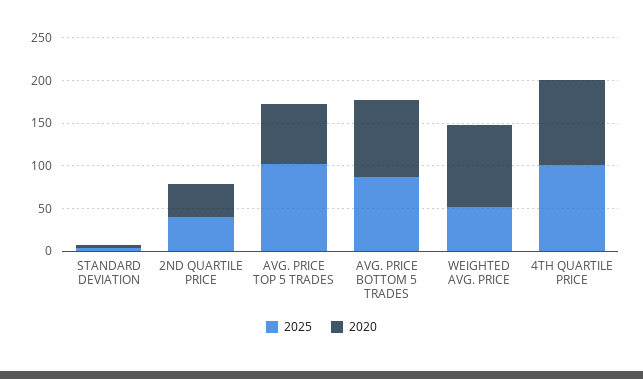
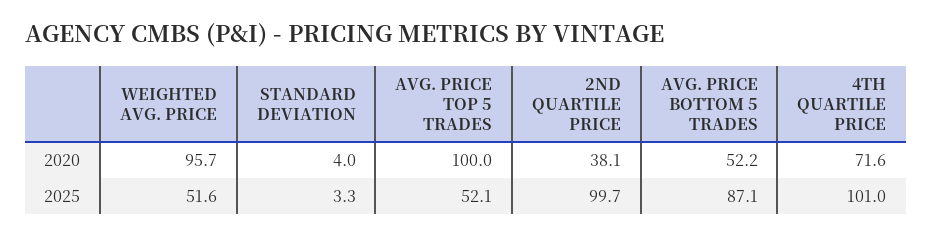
  {
    "2025": {
      "STANDARD DEVIATION": 3.3,
-     "2ND QUARTILE PRICE": 40,
+     "2ND QUARTILE PRICE": 99.7,
-     "AVG. PRICE TOP 5 TRADES": 100,
+     "AVG. PRICE TOP 5 TRADES": 52.1,
      "AVG. PRICE BOTTOM 5 TRADES": 87.1,
      "WEIGHTED AVG. PRICE": 51.6,
      "4TH QUARTILE PRICE": 101
    },
    "2020": {
      "STANDARD DEVIATION": 4,
      "2ND QUARTILE PRICE": 38.1,
-     "AVG. PRICE TOP 5 TRADES": 70,
+     "AVG. PRICE TOP 5 TRADES": 100,
-     "AVG. PRICE BOTTOM 5 TRADES": 90,
+     "AVG. PRICE BOTTOM 5 TRADES": 52.2,
      "WEIGHTED AVG. PRICE": 95.7,
-     "4TH QUARTILE PRICE": 100
+     "4TH QUARTILE PRICE": 71.6
    }
  }

